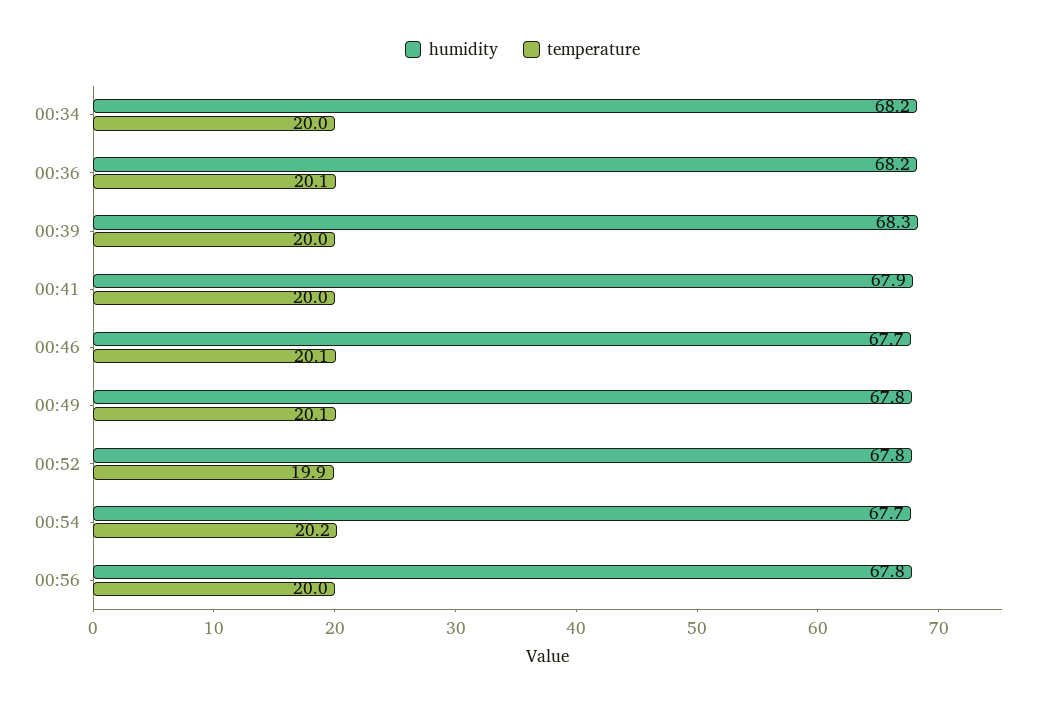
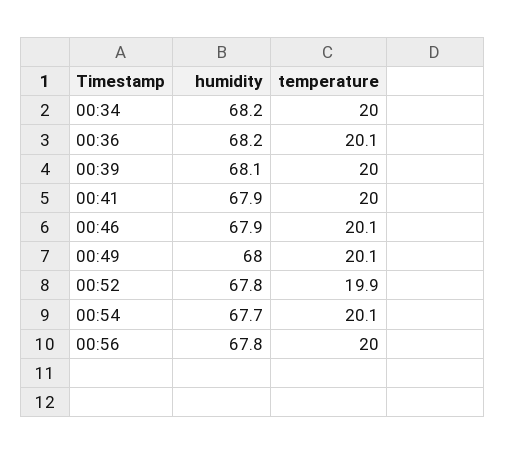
  {
    "humidity": {
      "00:34": 68.2,
      "00:36": 68.2,
-     "00:39": 68.3,
+     "00:39": 68.1,
      "00:41": 67.9,
-     "00:46": 67.7,
+     "00:46": 67.9,
-     "00:49": 67.8,
+     "00:49": 68,
      "00:52": 67.8,
      "00:54": 67.7,
      "00:56": 67.8
    },
    "temperature": {
      "00:34": 20,
      "00:36": 20.1,
      "00:39": 20,
      "00:41": 20,
      "00:46": 20.1,
      "00:49": 20.1,
      "00:52": 19.9,
-     "00:54": 20.2,
+     "00:54": 20.1,
      "00:56": 20
    }
  }

